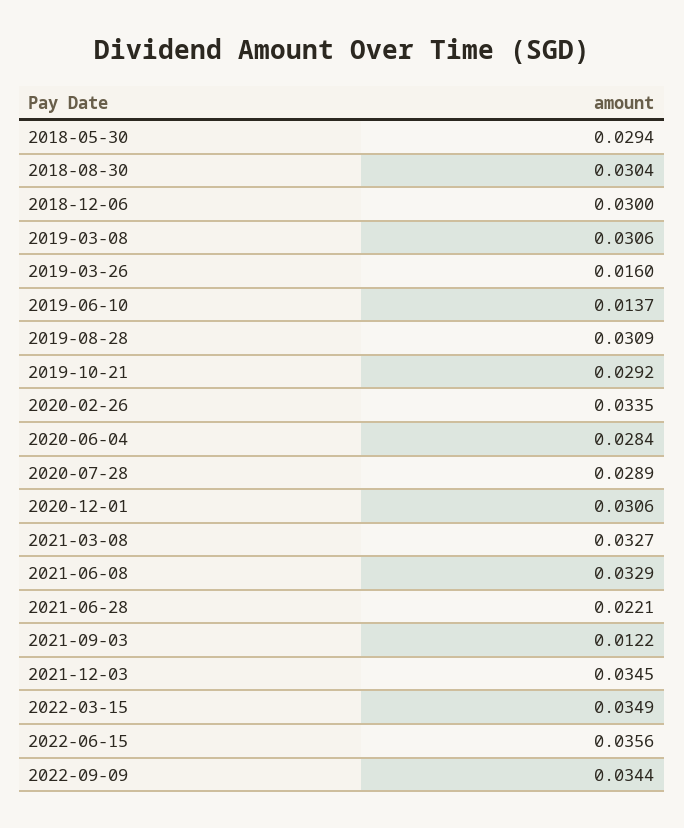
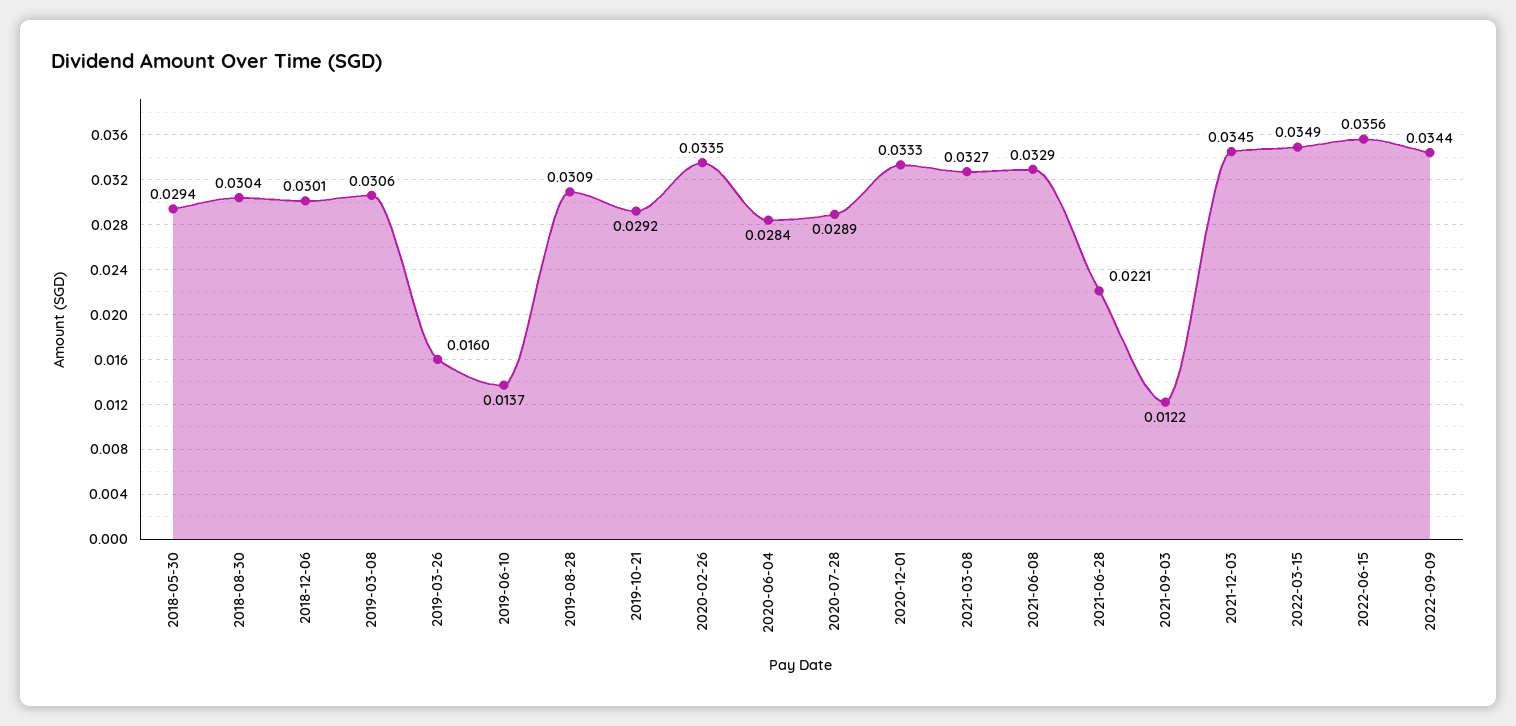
  {
    "2018-05-30": 0.0294,
    "2018-08-30": 0.0304,
-   "2018-12-06": 0.03,
+   "2018-12-06": 0.0301,
    "2019-03-08": 0.0306,
    "2019-03-26": 0.016,
    "2019-06-10": 0.0137,
    "2019-08-28": 0.0309,
    "2019-10-21": 0.0292,
    "2020-02-26": 0.0335,
    "2020-06-04": 0.0284,
    "2020-07-28": 0.0289,
-   "2020-12-01": 0.0306,
+   "2020-12-01": 0.0333,
    "2021-03-08": 0.0327,
    "2021-06-08": 0.0329,
    "2021-06-28": 0.0221,
    "2021-09-03": 0.0122,
    "2021-12-03": 0.0345,
    "2022-03-15": 0.0349,
    "2022-06-15": 0.0356,
    "2022-09-09": 0.0344
  }

